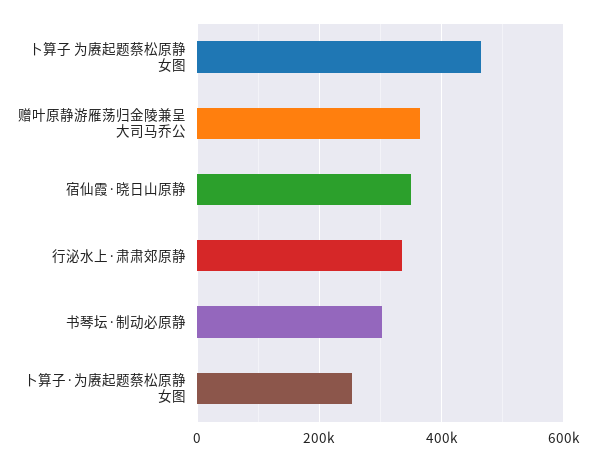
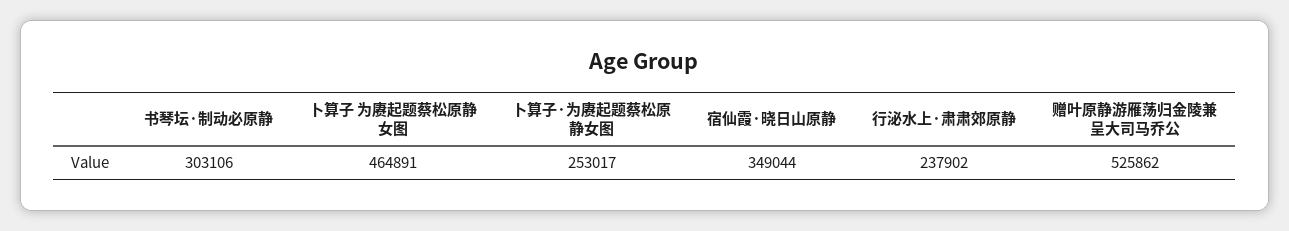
  {
    "卜算子 为赓起题蔡松原静女图": 464891,
-   "赠叶原静游雁荡归金陵兼呈大司马乔公": 360000,
+   "赠叶原静游雁荡归金陵兼呈大司马乔公": 525862,
    "宿仙霞·晓日山原静": 349044,
-   "行泌水上·肃肃郊原静": 340000,
+   "行泌水上·肃肃郊原静": 237902,
    "书琴坛·制动必原静": 303106,
    "卜算子·为赓起题蔡松原静女图": 253017
  }

